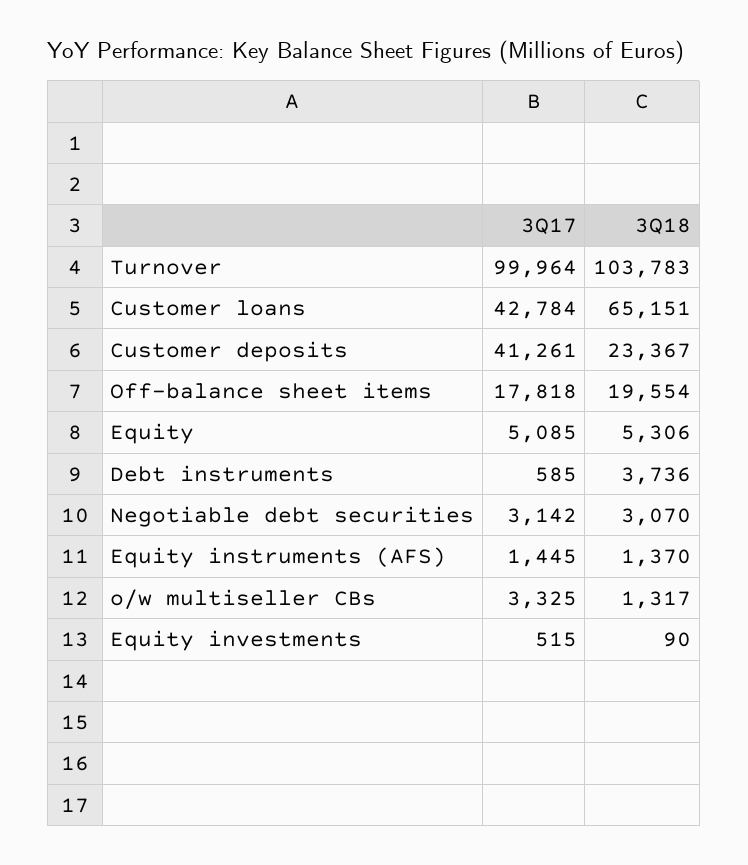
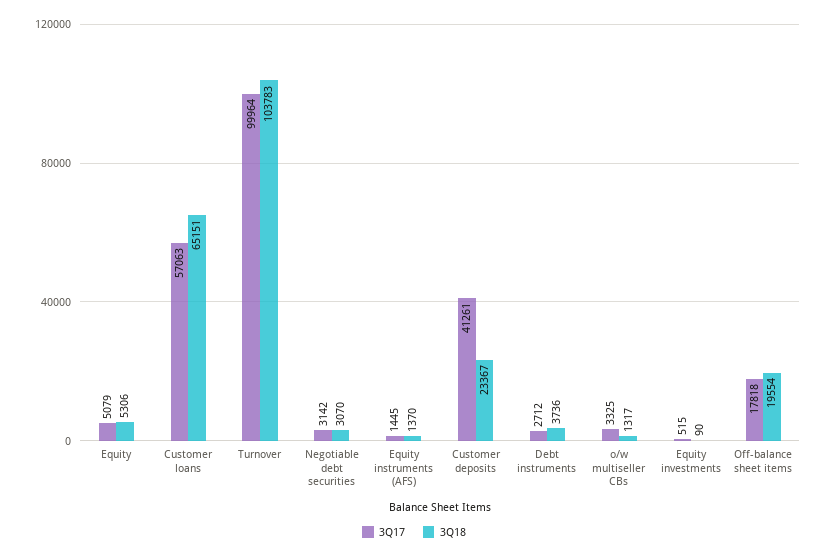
  {
    "3Q17": {
      "Turnover": 99964,
-     "Customer loans": 42784,
+     "Customer loans": 57063,
      "Customer deposits": 41261,
      "Off-balance sheet items": 17818,
-     "Equity": 5085,
+     "Equity": 5079,
-     "Debt instruments": 585,
+     "Debt instruments": 2712,
      "Negotiable debt securities": 3142,
      "Equity instruments (AFS)": 1445,
      "o/w multiseller CBs": 3325,
      "Equity investments": 515
    },
    "3Q18": {
      "Turnover": 103783,
      "Customer loans": 65151,
      "Customer deposits": 23367,
      "Off-balance sheet items": 19554,
      "Equity": 5306,
      "Debt instruments": 3736,
      "Negotiable debt securities": 3070,
      "Equity instruments (AFS)": 1370,
      "o/w multiseller CBs": 1317,
      "Equity investments": 90
    }
  }

